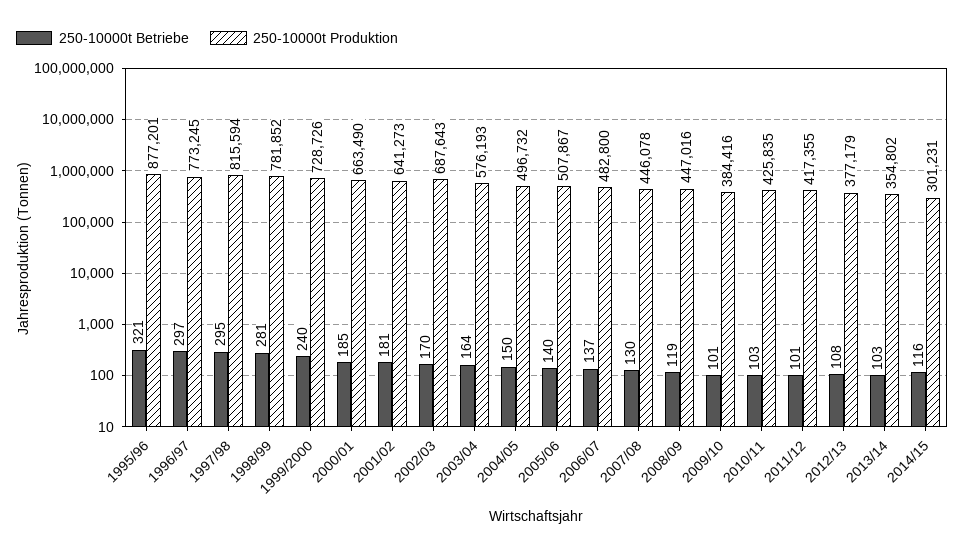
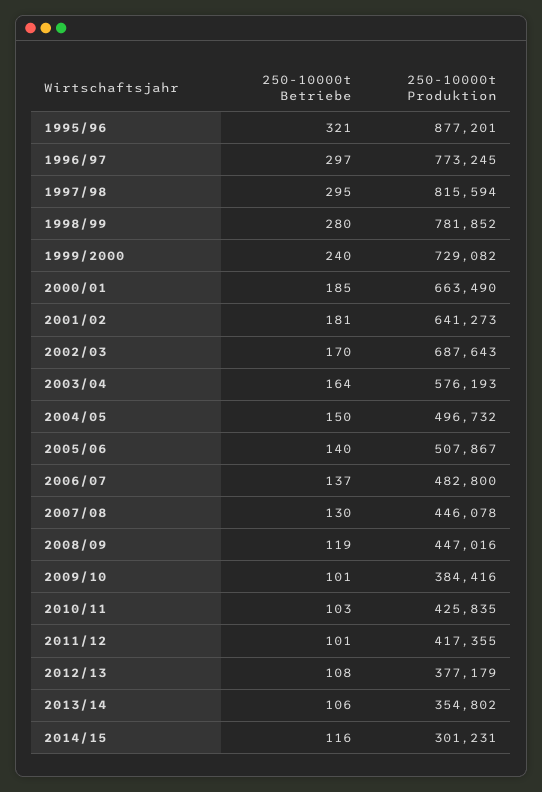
  {
    "250-10000t Betriebe": {
      "1995/96": 321,
      "1996/97": 297,
      "1997/98": 295,
-     "1998/99": 281,
+     "1998/99": 280,
      "1999/2000": 240,
      "2000/01": 185,
      "2001/02": 181,
      "2002/03": 170,
      "2003/04": 164,
      "2004/05": 150,
      "2005/06": 140,
      "2006/07": 137,
      "2007/08": 130,
      "2008/09": 119,
      "2009/10": 101,
      "2010/11": 103,
      "2011/12": 101,
      "2012/13": 108,
-     "2013/14": 103,
+     "2013/14": 106,
      "2014/15": 116
    },
    "250-10000t Produktion": {
      "1995/96": 877201,
      "1996/97": 773245,
      "1997/98": 815594,
      "1998/99": 781852,
-     "1999/2000": 728726,
+     "1999/2000": 729082,
      "2000/01": 663490,
      "2001/02": 641273,
      "2002/03": 687643,
      "2003/04": 576193,
      "2004/05": 496732,
      "2005/06": 507867,
      "2006/07": 482800,
      "2007/08": 446078,
      "2008/09": 447016,
      "2009/10": 384416,
      "2010/11": 425835,
      "2011/12": 417355,
      "2012/13": 377179,
      "2013/14": 354802,
      "2014/15": 301231
    }
  }

